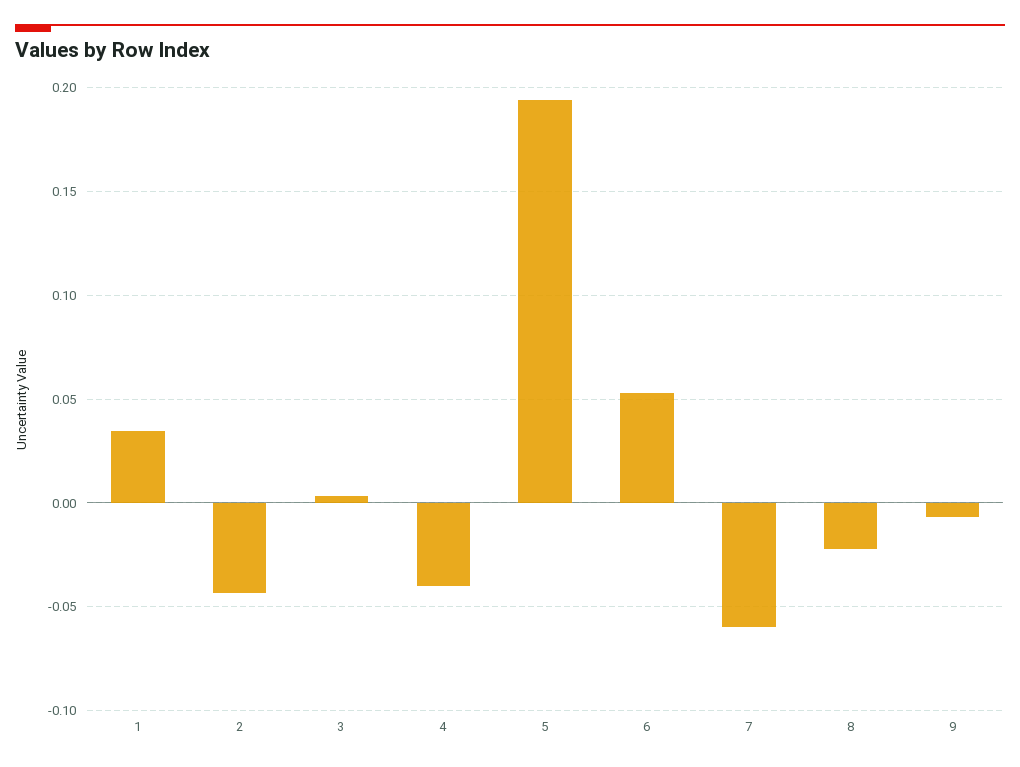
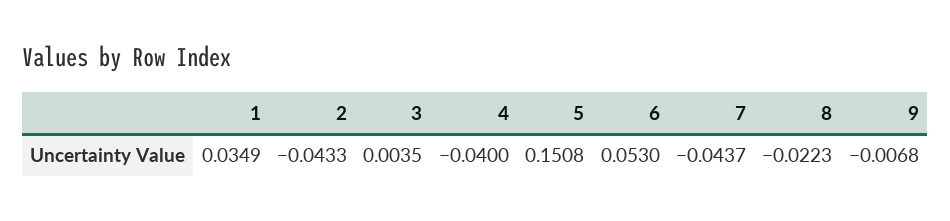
  {
    "1": 0.0349,
    "2": -0.0433,
    "3": 0.0035,
    "4": -0.04,
-   "5": 0.195,
+   "5": 0.1508,
    "6": 0.053,
-   "7": -0.06,
+   "7": -0.0437,
    "8": -0.0223,
    "9": -0.0068
  }

